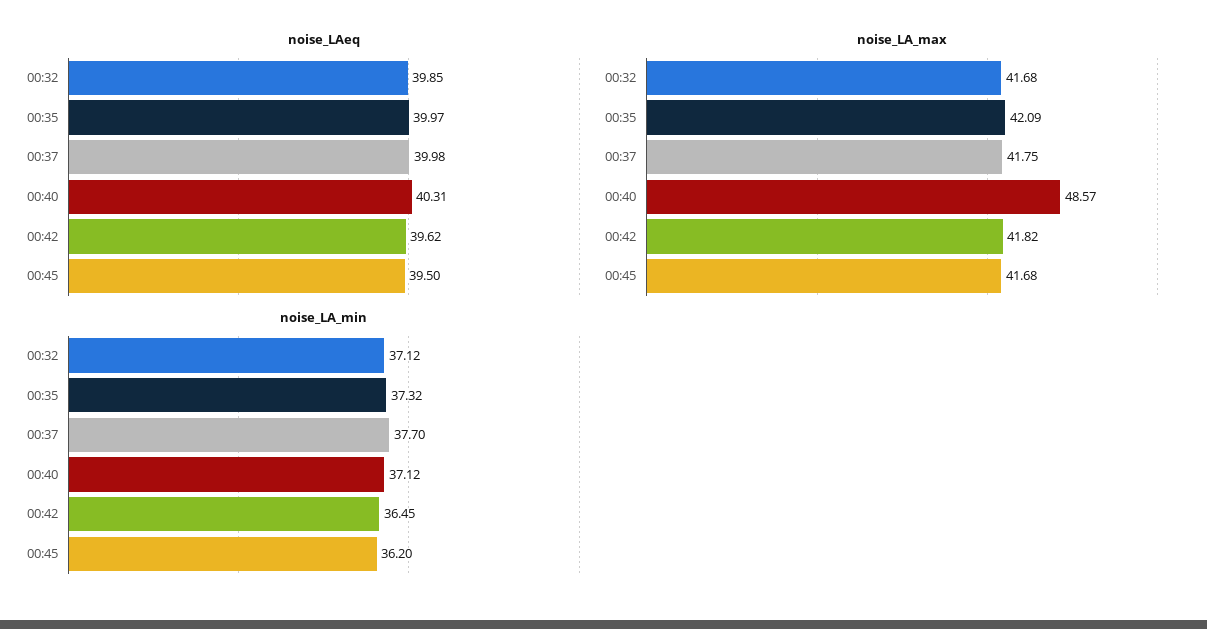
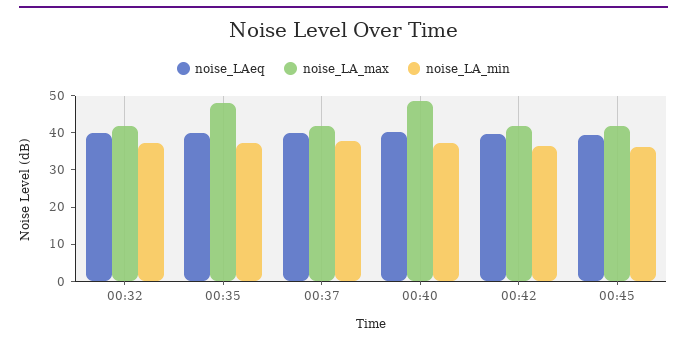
  {
    "noise_LAeq": {
      "00:32": 39.85,
      "00:35": 39.97,
      "00:37": 39.98,
      "00:40": 40.31,
      "00:42": 39.62,
      "00:45": 39.5
    },
    "noise_LA_max": {
      "00:32": 41.68,
-     "00:35": 42.09,
+     "00:35": 47.5,
      "00:37": 41.75,
      "00:40": 48.57,
      "00:42": 41.82,
      "00:45": 41.68
    },
    "noise_LA_min": {
      "00:32": 37.12,
      "00:35": 37.32,
      "00:37": 37.7,
      "00:40": 37.12,
      "00:42": 36.45,
      "00:45": 36.2
    }
  }

